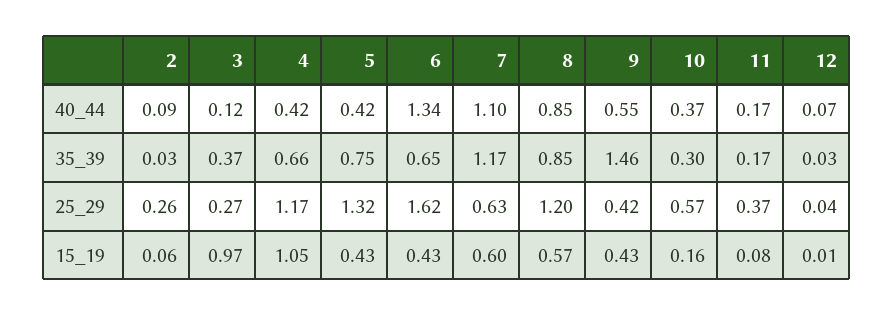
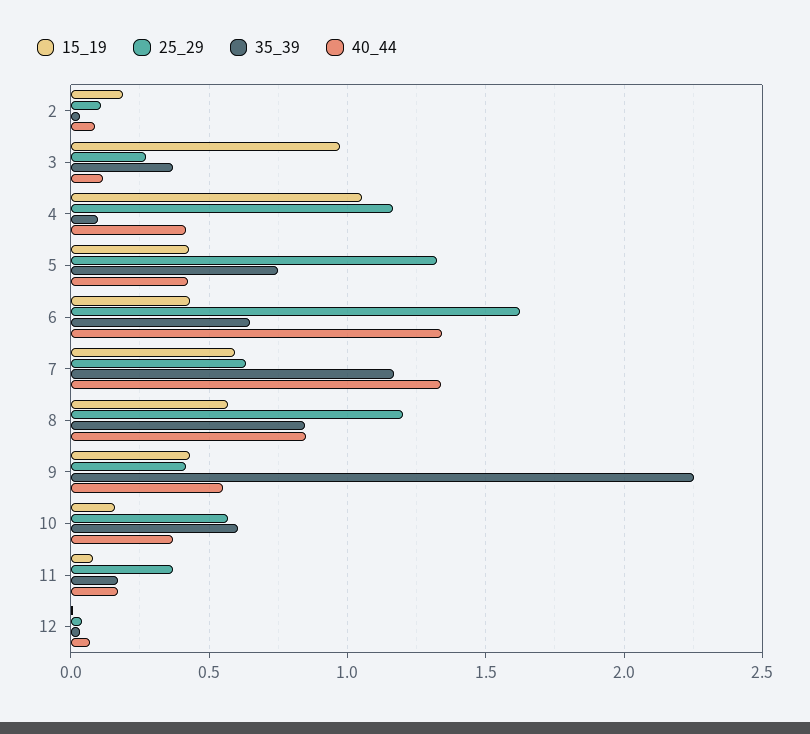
  {
    "40_44": {
      "2": 0.09,
      "3": 0.12,
      "4": 0.42,
      "5": 0.42,
      "6": 1.34,
-     "7": 1.1,
+     "7": 1.35,
      "8": 0.85,
      "9": 0.55,
      "10": 0.37,
      "11": 0.17,
      "12": 0.07
    },
    "35_39": {
      "2": 0.03,
      "3": 0.37,
-     "4": 0.66,
+     "4": 0.1,
      "5": 0.75,
      "6": 0.65,
      "7": 1.17,
      "8": 0.85,
-     "9": 1.46,
+     "9": 2.25,
-     "10": 0.3,
+     "10": 0.6,
      "11": 0.17,
      "12": 0.03
    },
    "25_29": {
-     "2": 0.26,
+     "2": 0.1,
      "3": 0.27,
      "4": 1.17,
      "5": 1.32,
      "6": 1.62,
      "7": 0.63,
      "8": 1.2,
      "9": 0.42,
      "10": 0.57,
      "11": 0.37,
      "12": 0.04
    },
    "15_19": {
-     "2": 0.06,
+     "2": 0.2,
      "3": 0.97,
      "4": 1.05,
      "5": 0.43,
      "6": 0.43,
      "7": 0.6,
      "8": 0.57,
      "9": 0.43,
      "10": 0.16,
      "11": 0.08,
      "12": 0.01
    }
  }

